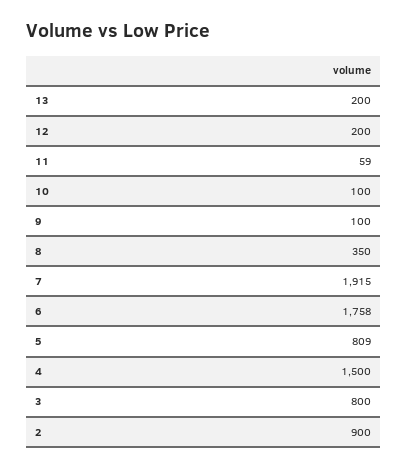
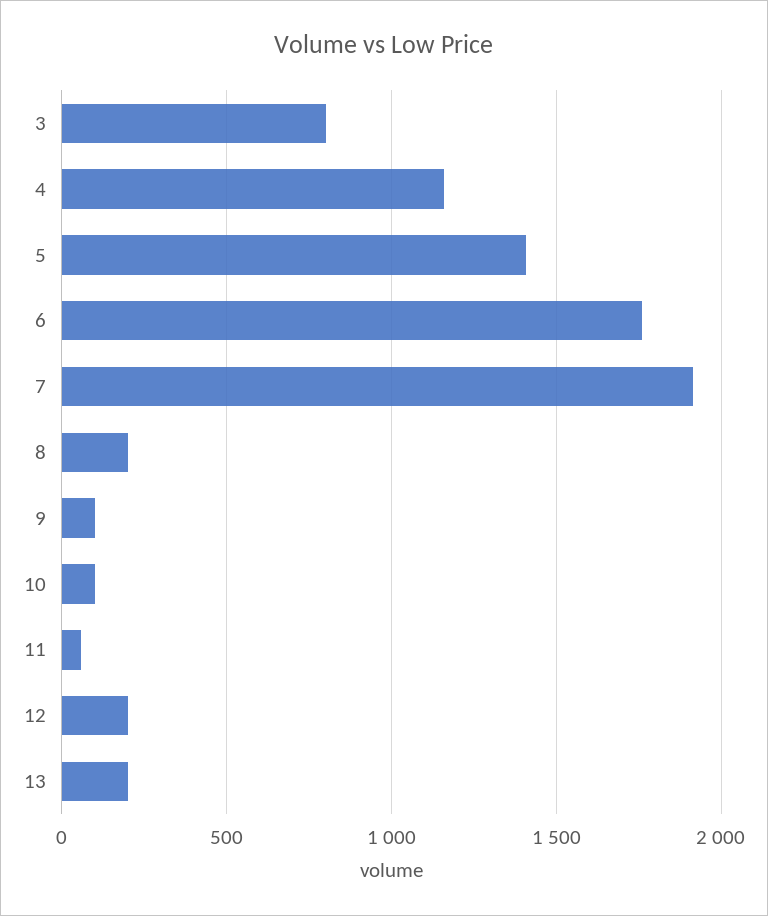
  {
    "13": 200,
    "12": 200,
    "11": 59,
    "10": 100,
    "9": 100,
-   "8": 350,
+   "8": 200,
    "7": 1915,
    "6": 1758,
-   "5": 809,
+   "5": 1400,
-   "4": 1500,
+   "4": 1150,
-   "3": 800,
+   "3": 800
-   "2": 900
  }

